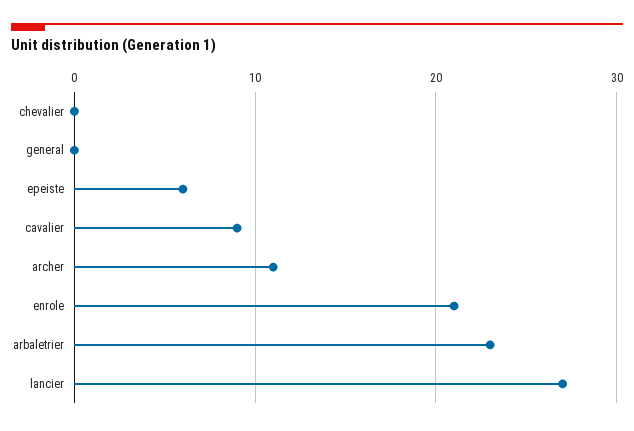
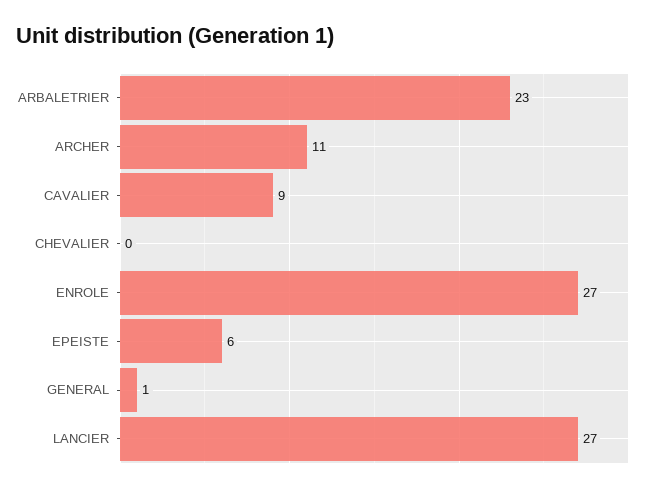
  {
    "chevalier": 0,
-   "general": 0,
+   "general": 1,
    "epeiste": 6,
    "cavalier": 9,
    "archer": 11,
-   "enrole": 21,
+   "enrole": 27,
    "arbaletrier": 23,
    "lancier": 27
  }

